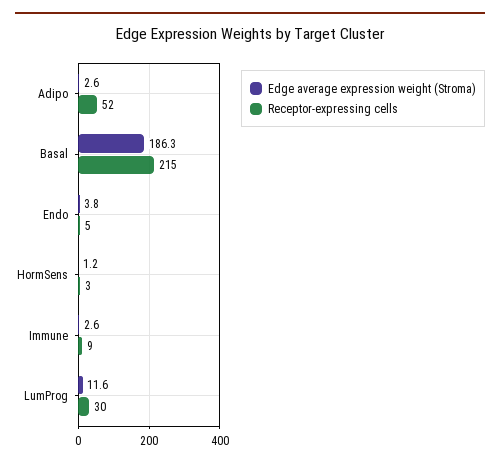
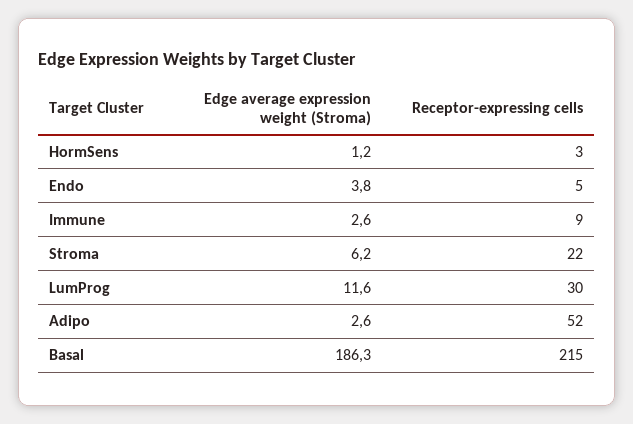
  {
    "Edge average expression weight (Stroma)": {
      "Adipo": 2.6,
      "Basal": 186.3,
      "Endo": 3.8,
      "HormSens": 1.2,
      "Immune": 2.6,
-     "LumProg": 11.6
+     "LumProg": 11.6,
+     "Stroma": 6.2
    },
    "Receptor-expressing cells": {
      "Adipo": 52,
      "Basal": 215,
      "Endo": 5,
      "HormSens": 3,
      "Immune": 9,
-     "LumProg": 30
+     "LumProg": 30,
+     "Stroma": 22
    }
  }

